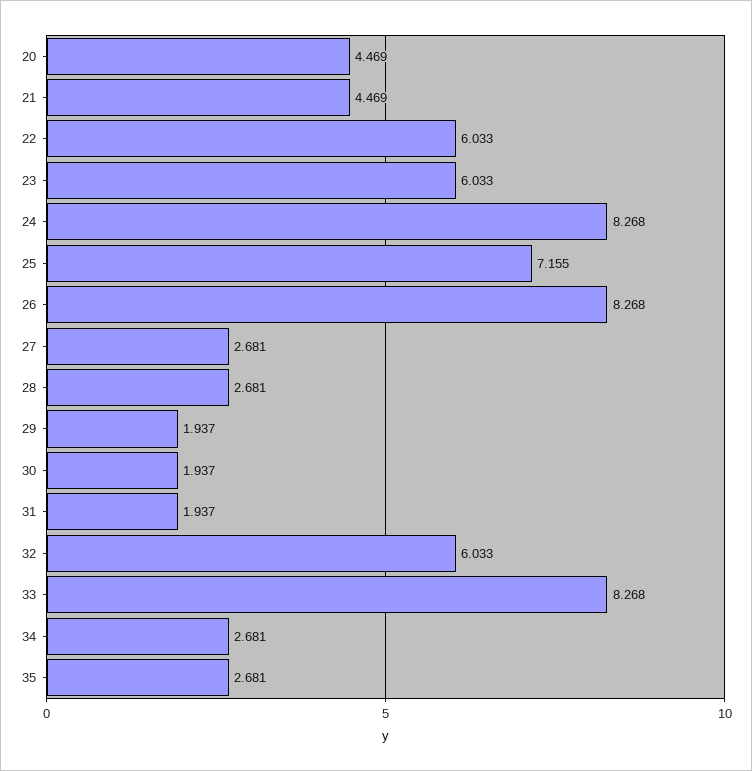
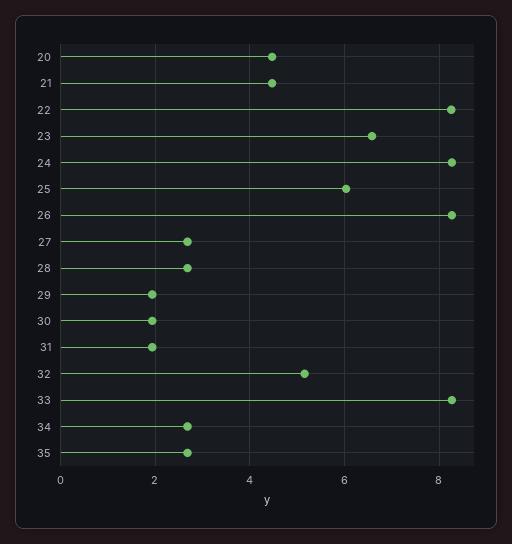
  {
    "20": 4.469,
    "21": 4.469,
-   "22": 6.033,
+   "22": 8.2,
-   "23": 6.033,
+   "23": 6.6,
    "24": 8.268,
-   "25": 7.155,
+   "25": 6,
    "26": 8.268,
    "27": 2.681,
    "28": 2.681,
    "29": 1.937,
    "30": 1.937,
    "31": 1.937,
-   "32": 6.033,
+   "32": 5.2,
    "33": 8.268,
    "34": 2.681,
    "35": 2.681
  }

